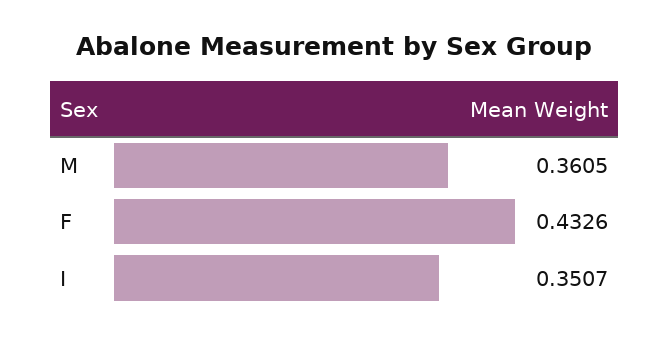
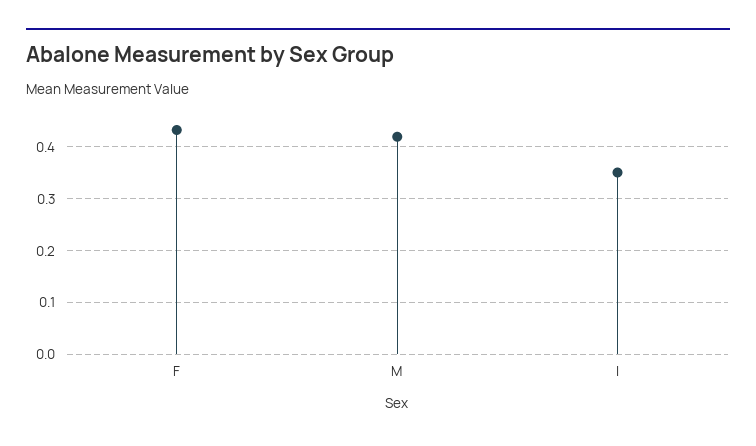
  {
-   "M": 0.3605,
+   "M": 0.42,
    "F": 0.4326,
    "I": 0.3507
  }

